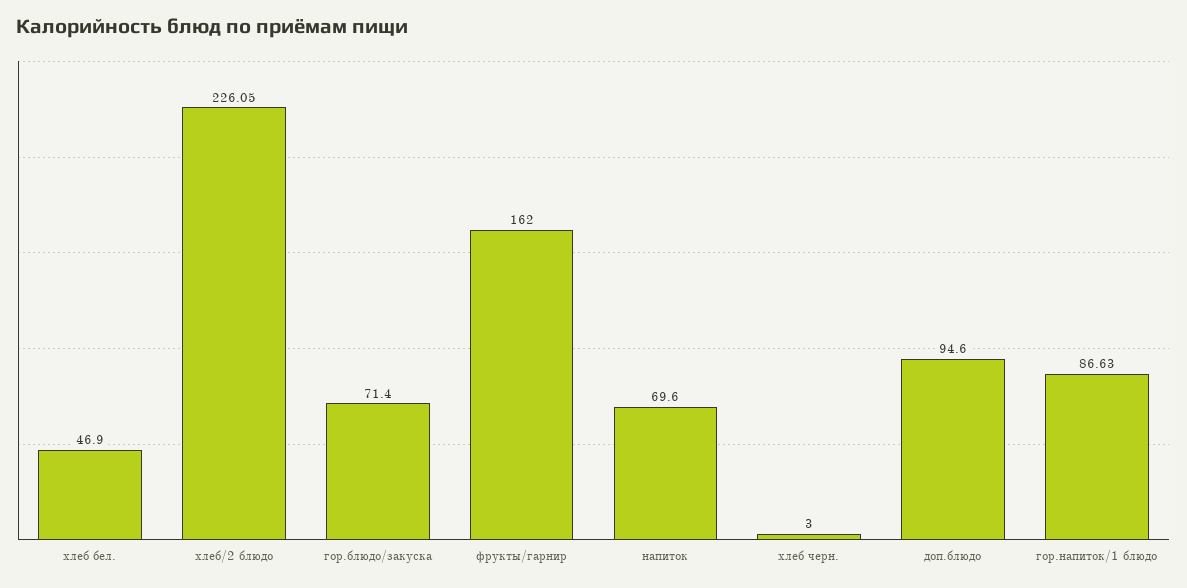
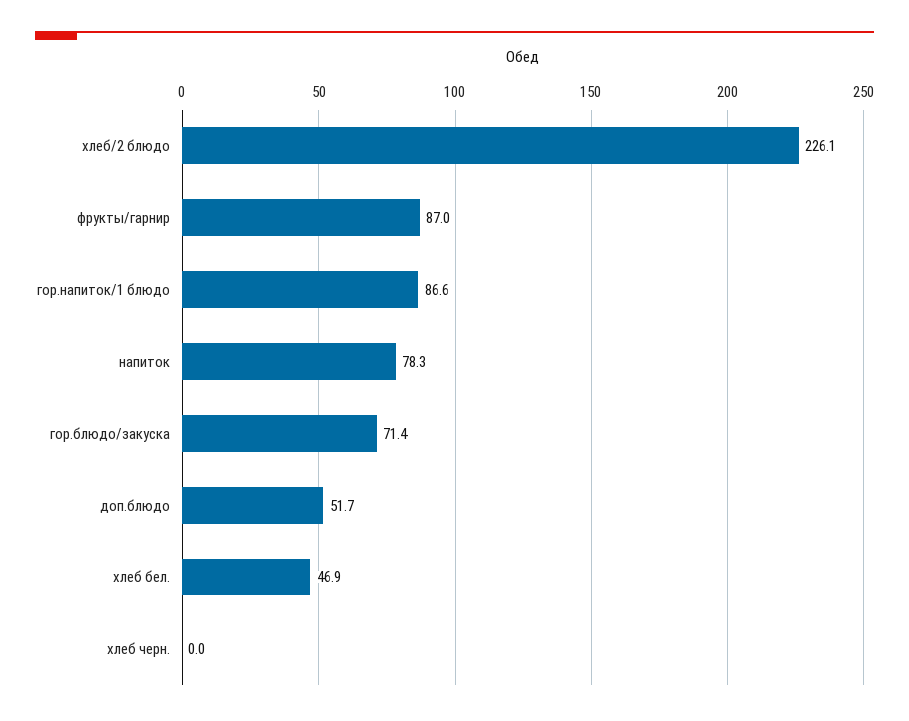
  {
    "хлеб бел.": 46.9,
    "хлеб/2 блюдо": 226.05,
    "гор.блюдо/закуска": 71.4,
-   "фрукты/гарнир": 162,
+   "фрукты/гарнир": 87,
-   "напиток": 69.6,
+   "напиток": 78.3,
-   "хлеб черн.": 3,
+   "хлеб черн.": 0,
-   "доп.блюдо": 94.6,
+   "доп.блюдо": 51.7,
    "гор.напиток/1 блюдо": 86.63
  }

